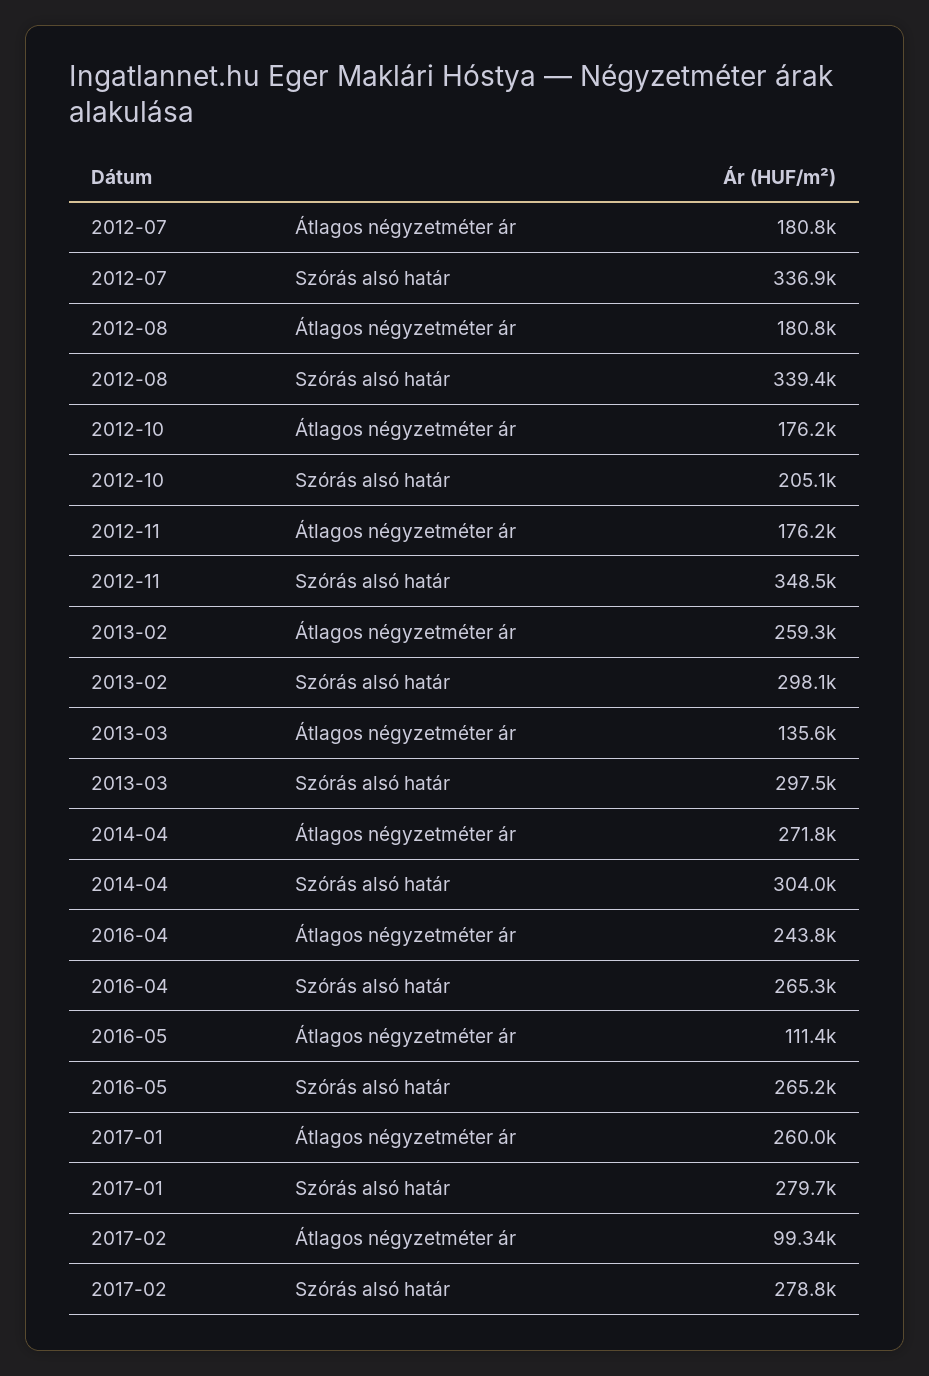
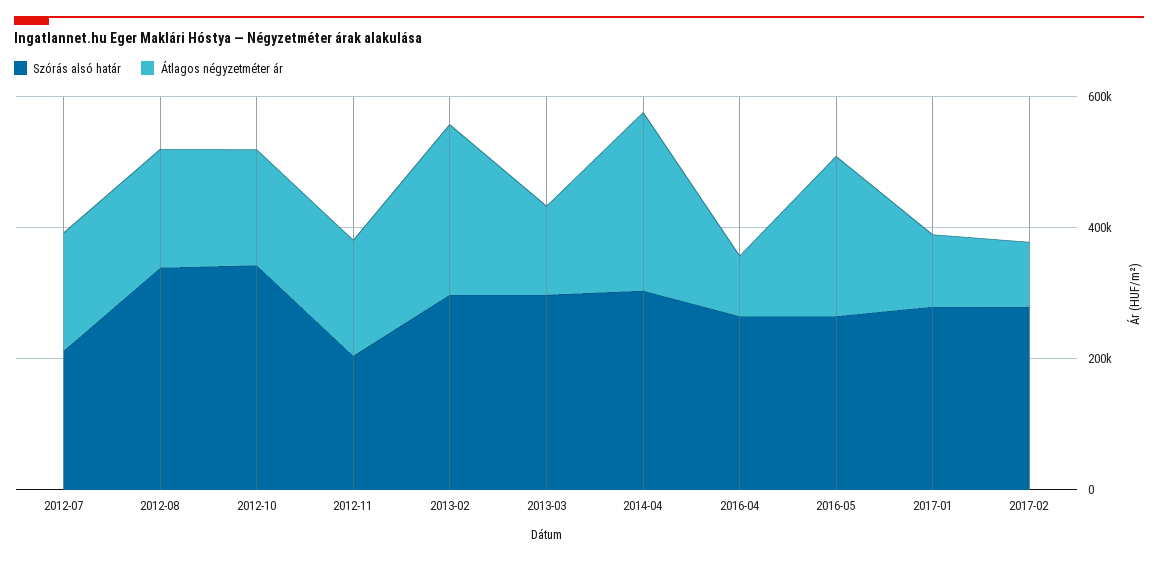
  {
    "Átlagos négyzetméter ár": {
      "2012-07": 180800,
      "2012-08": 180800,
      "2012-10": 176200,
      "2012-11": 176200,
      "2013-02": 259300,
      "2013-03": 135600,
      "2014-04": 271800,
-     "2016-04": 243800,
+     "2016-04": 100000,
-     "2016-05": 111400,
+     "2016-05": 250000,
-     "2017-01": 260000,
+     "2017-01": 100000,
      "2017-02": 99340
    },
    "Szórás alsó határ": {
-     "2012-07": 336900,
+     "2012-07": 200000,
      "2012-08": 339400,
-     "2012-10": 205100,
+     "2012-10": 350000,
-     "2012-11": 348500,
+     "2012-11": 200000,
      "2013-02": 298100,
      "2013-03": 297500,
      "2014-04": 304000,
      "2016-04": 265300,
      "2016-05": 265200,
      "2017-01": 279700,
      "2017-02": 278800
    }
  }

